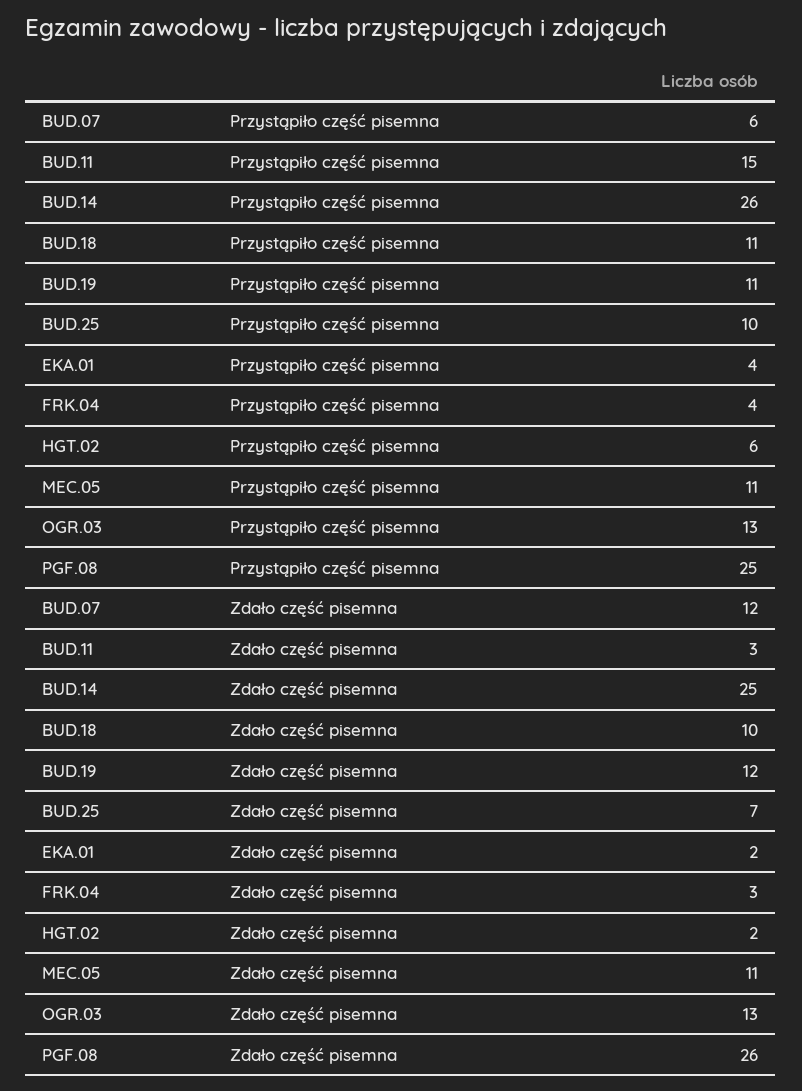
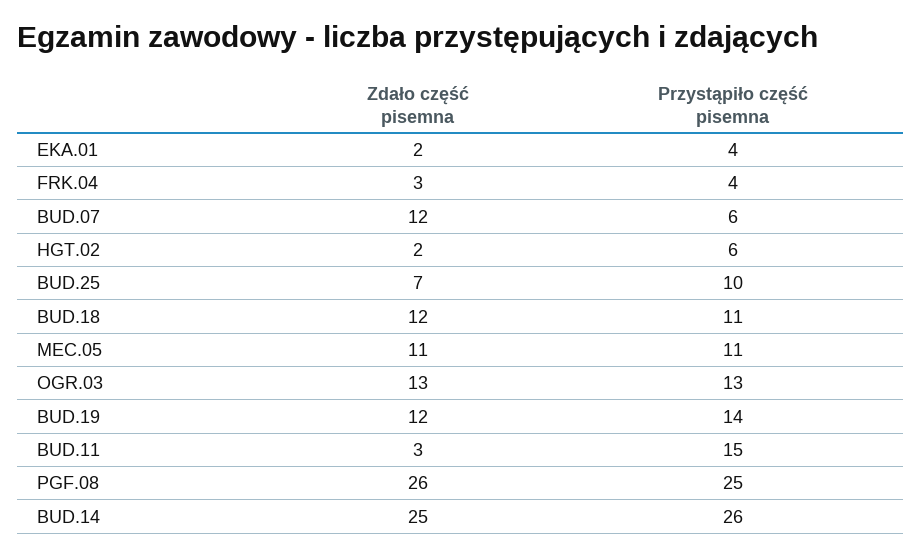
  {
    "BUD.07": {
      "Przystąpiło część pisemna": 6,
      "Zdało część pisemna": 12
    },
    "BUD.11": {
      "Przystąpiło część pisemna": 15,
      "Zdało część pisemna": 3
    },
    "BUD.14": {
      "Przystąpiło część pisemna": 26,
      "Zdało część pisemna": 25
    },
    "BUD.18": {
      "Przystąpiło część pisemna": 11,
-     "Zdało część pisemna": 10
+     "Zdało część pisemna": 12
    },
    "BUD.19": {
-     "Przystąpiło część pisemna": 11,
+     "Przystąpiło część pisemna": 14,
      "Zdało część pisemna": 12
    },
    "BUD.25": {
      "Przystąpiło część pisemna": 10,
      "Zdało część pisemna": 7
    },
    "EKA.01": {
      "Przystąpiło część pisemna": 4,
      "Zdało część pisemna": 2
    },
    "FRK.04": {
      "Przystąpiło część pisemna": 4,
      "Zdało część pisemna": 3
    },
    "HGT.02": {
      "Przystąpiło część pisemna": 6,
      "Zdało część pisemna": 2
    },
    "MEC.05": {
      "Przystąpiło część pisemna": 11,
      "Zdało część pisemna": 11
    },
    "OGR.03": {
      "Przystąpiło część pisemna": 13,
      "Zdało część pisemna": 13
    },
    "PGF.08": {
      "Przystąpiło część pisemna": 25,
      "Zdało część pisemna": 26
    }
  }

